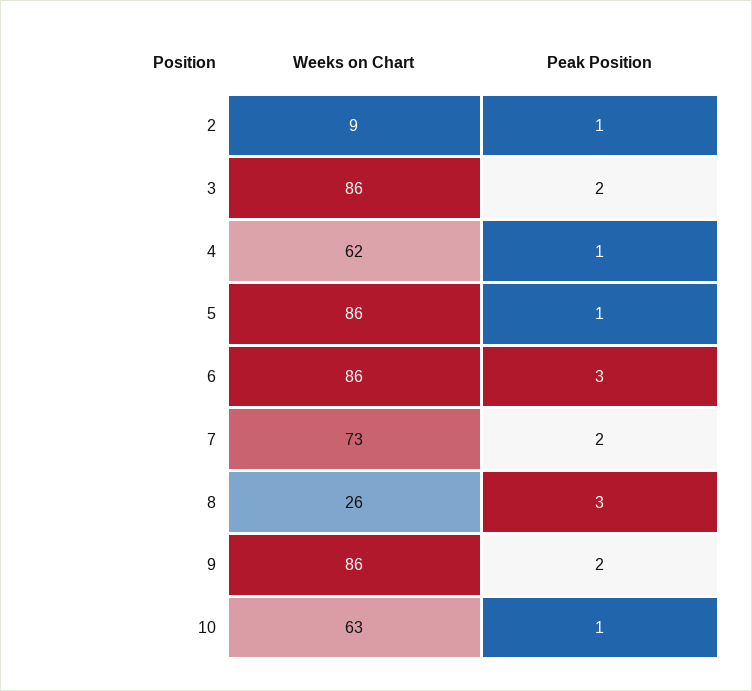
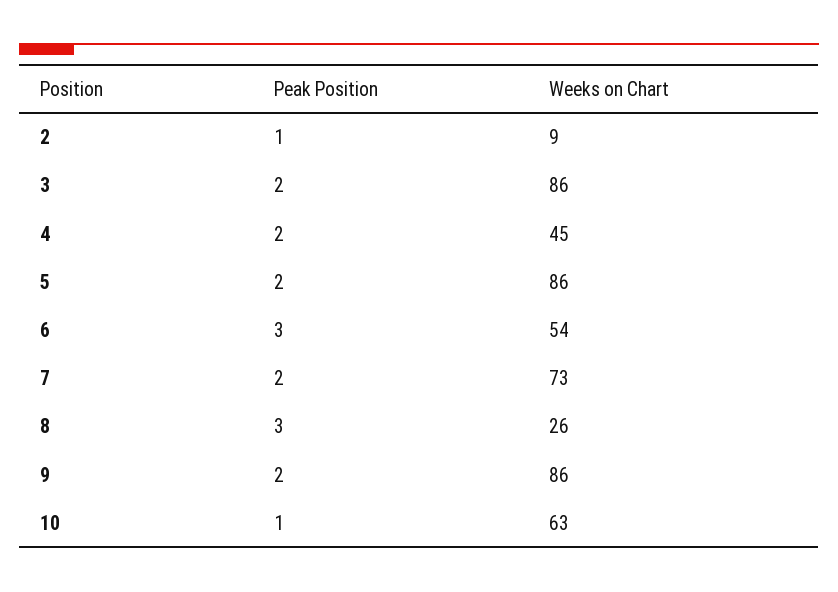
  {
    "Weeks on Chart": {
      "2": 9,
      "3": 86,
-     "4": 62,
+     "4": 45,
      "5": 86,
-     "6": 86,
+     "6": 54,
      "7": 73,
      "8": 26,
      "9": 86,
      "10": 63
    },
    "Peak Position": {
      "2": 1,
      "3": 2,
-     "4": 1,
+     "4": 2,
-     "5": 1,
+     "5": 2,
      "6": 3,
      "7": 2,
      "8": 3,
      "9": 2,
      "10": 1
    }
  }

